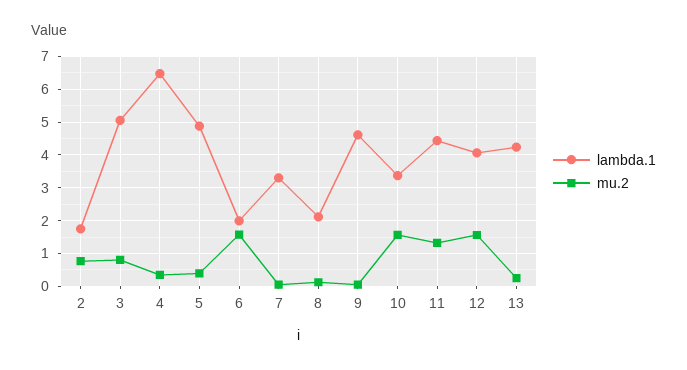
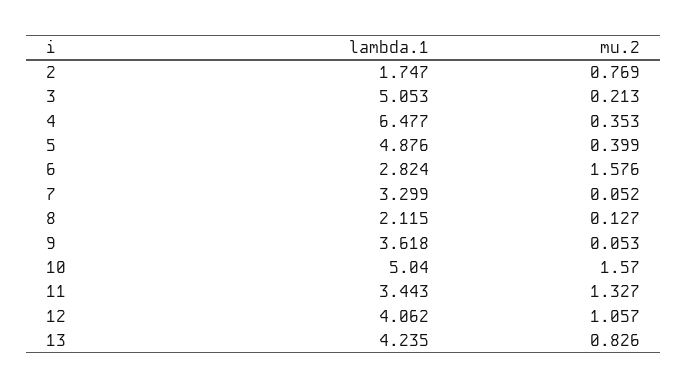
  {
    "lambda.1": {
      "2": 1.747,
      "3": 5.053,
      "4": 6.477,
      "5": 4.876,
-     "6": 2,
+     "6": 2.824,
      "7": 3.299,
      "8": 2.115,
-     "9": 4.6,
+     "9": 3.618,
-     "10": 3.4,
+     "10": 5.04,
-     "11": 4.4,
+     "11": 3.443,
      "12": 4.062,
      "13": 4.235
    },
    "mu.2": {
      "2": 0.769,
-     "3": 0.8,
+     "3": 0.213,
      "4": 0.353,
      "5": 0.399,
      "6": 1.576,
      "7": 0.052,
      "8": 0.127,
      "9": 0.053,
      "10": 1.57,
      "11": 1.327,
-     "12": 1.6,
+     "12": 1.057,
-     "13": 0.2
+     "13": 0.826
    }
  }

